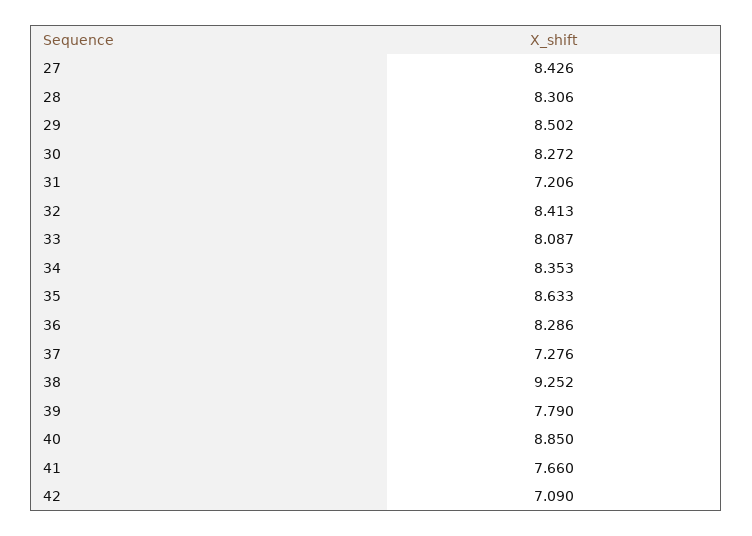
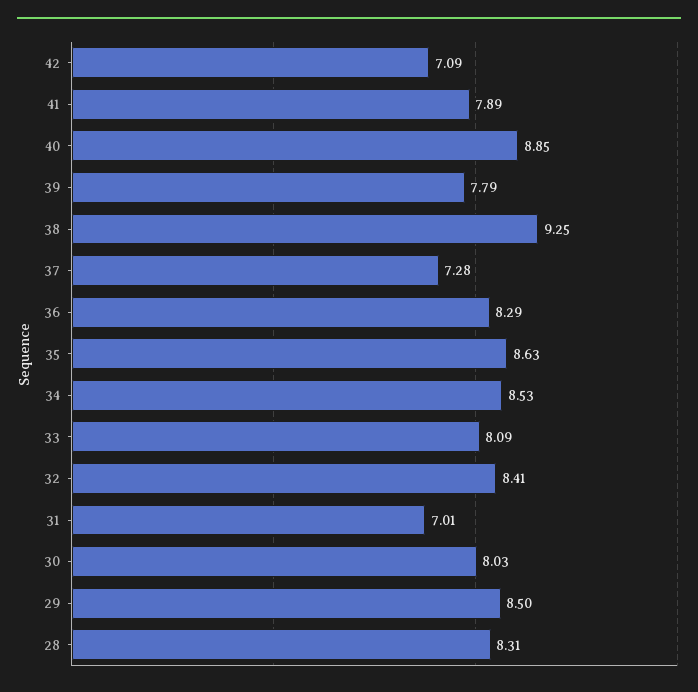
  {
-   "27": 8.426,
    "28": 8.306,
    "29": 8.502,
-   "30": 8.272,
+   "30": 8.03,
-   "31": 7.206,
+   "31": 7.01,
    "32": 8.413,
    "33": 8.087,
-   "34": 8.353,
+   "34": 8.53,
    "35": 8.633,
    "36": 8.286,
    "37": 7.276,
    "38": 9.252,
    "39": 7.79,
    "40": 8.85,
-   "41": 7.66,
+   "41": 7.89,
    "42": 7.09
  }

